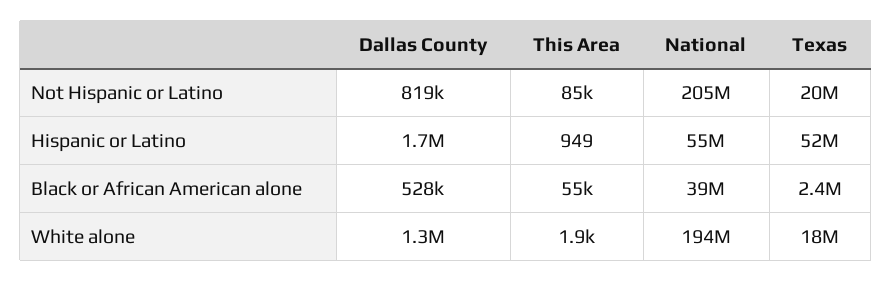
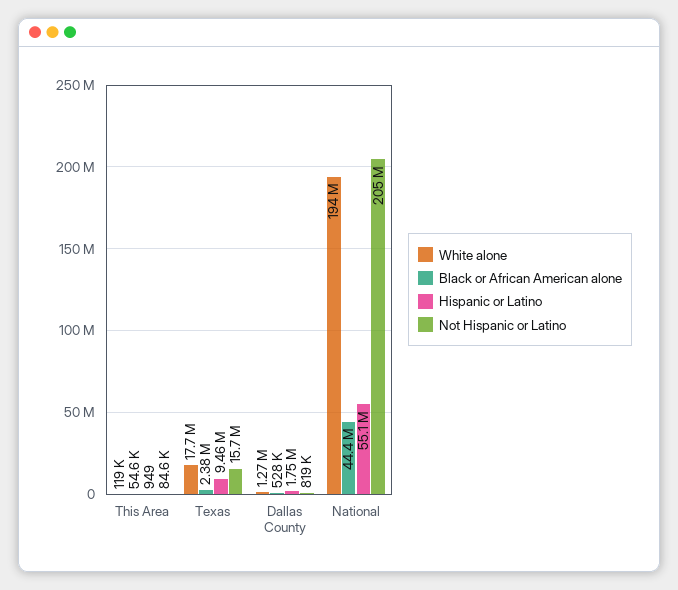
  {
    "Not Hispanic or Latino": {
      "Dallas County": 819000,
      "This Area": 84600,
      "National": 205000000,
-     "Texas": 20000000
+     "Texas": 15700000
    },
    "Hispanic or Latino": {
      "Dallas County": 1750000,
      "This Area": 949,
      "National": 55100000,
-     "Texas": 52000000
+     "Texas": 9460000
    },
    "Black or African American alone": {
      "Dallas County": 528000,
      "This Area": 54600,
-     "National": 39000000,
+     "National": 44400000,
      "Texas": 2380000
    },
    "White alone": {
      "Dallas County": 1270000,
-     "This Area": 1900,
+     "This Area": 119000,
      "National": 194000000,
      "Texas": 17700000
    }
  }

